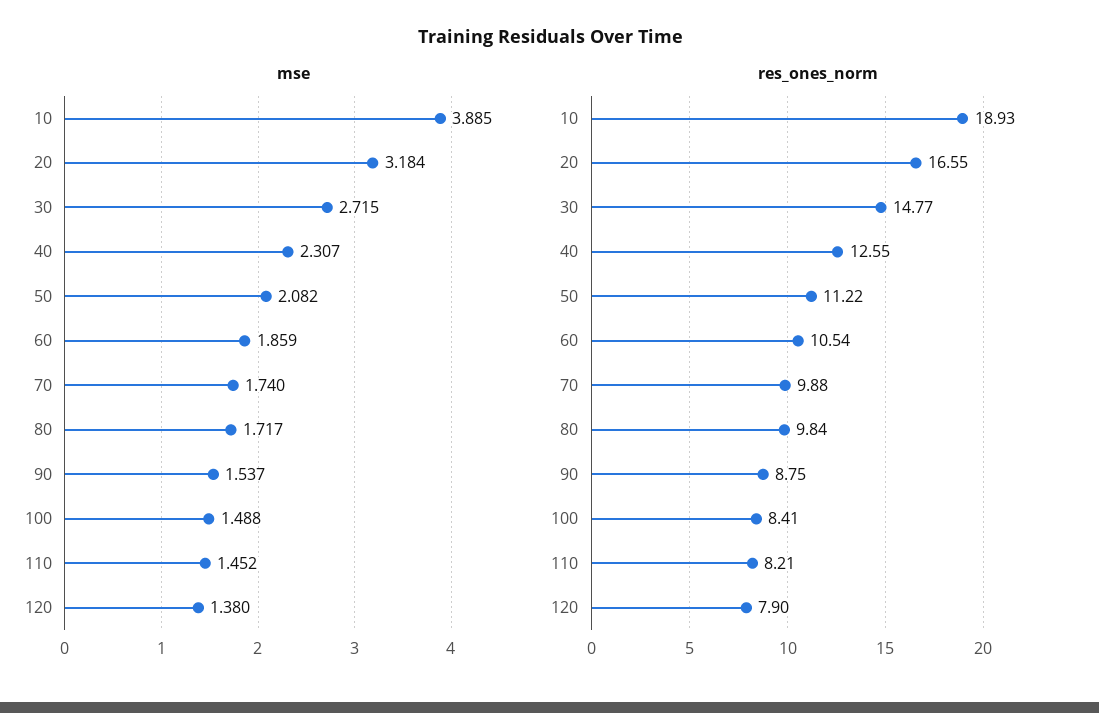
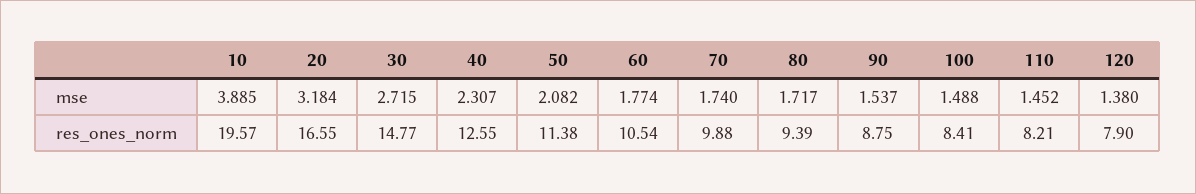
  {
    "mse": {
      "10": 3.885,
      "20": 3.184,
      "30": 2.715,
      "40": 2.307,
      "50": 2.082,
-     "60": 1.859,
+     "60": 1.774,
      "70": 1.74,
      "80": 1.717,
      "90": 1.537,
      "100": 1.488,
      "110": 1.452,
      "120": 1.38
    },
    "res_ones_norm": {
-     "10": 18.93,
+     "10": 19.57,
      "20": 16.55,
      "30": 14.77,
      "40": 12.55,
-     "50": 11.22,
+     "50": 11.38,
      "60": 10.54,
      "70": 9.88,
-     "80": 9.84,
+     "80": 9.39,
      "90": 8.75,
      "100": 8.41,
      "110": 8.21,
      "120": 7.9
    }
  }

